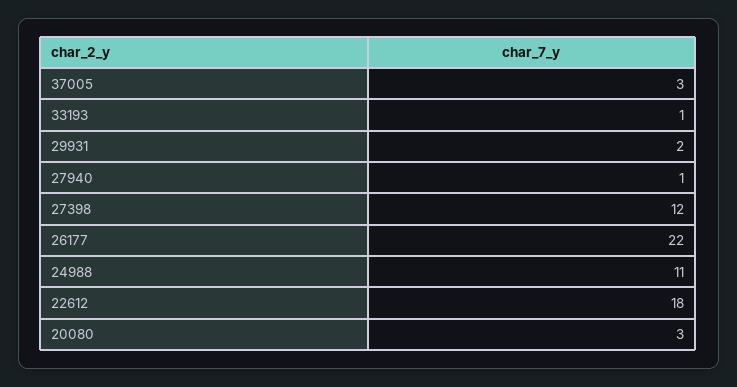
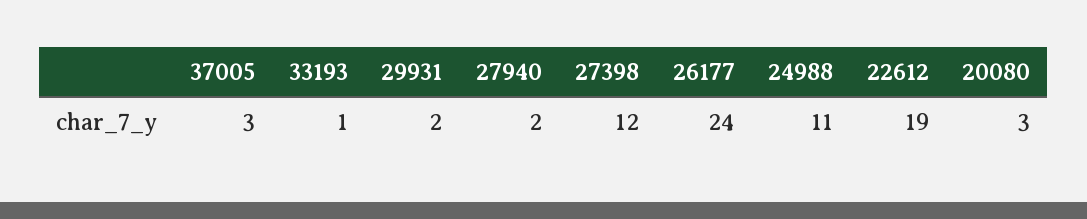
  {
    "37005": 3,
    "33193": 1,
    "29931": 2,
-   "27940": 1,
+   "27940": 2,
    "27398": 12,
-   "26177": 22,
+   "26177": 24,
    "24988": 11,
-   "22612": 18,
+   "22612": 19,
    "20080": 3
  }

